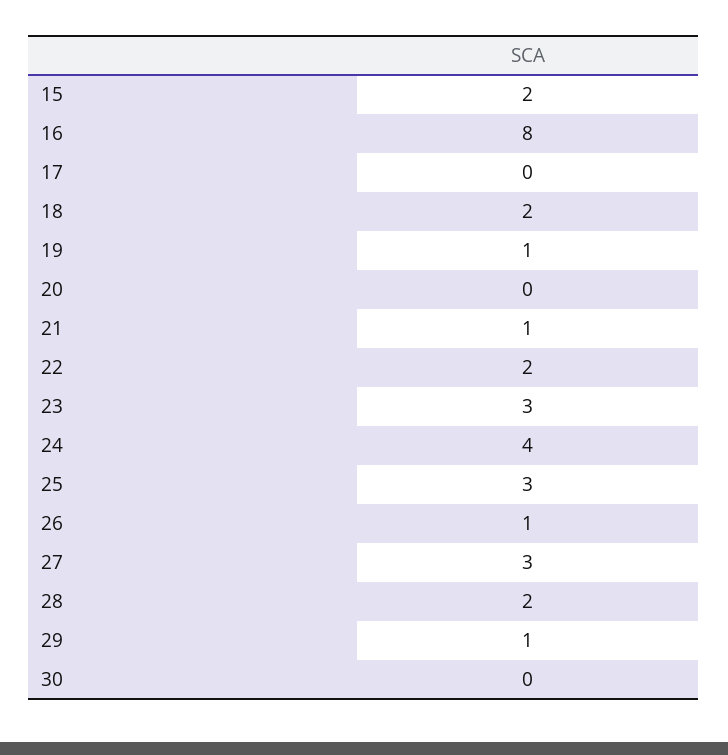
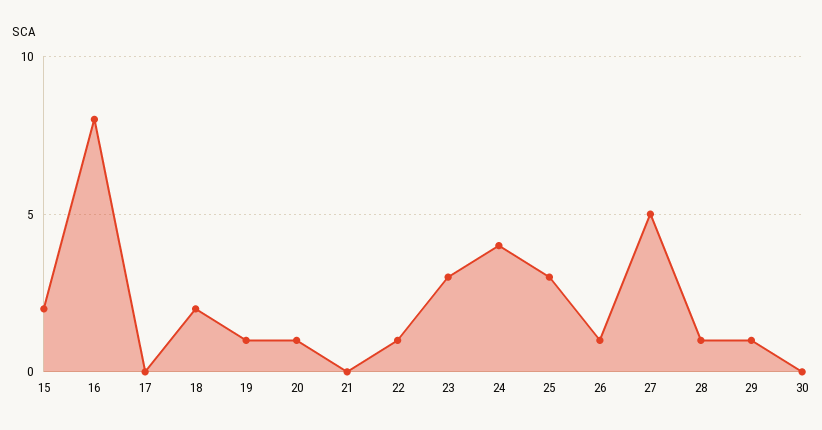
  {
    "15": 2,
    "16": 8,
    "17": 0,
    "18": 2,
    "19": 1,
-   "20": 0,
+   "20": 1,
-   "21": 1,
+   "21": 0,
-   "22": 2,
+   "22": 1,
    "23": 3,
    "24": 4,
    "25": 3,
    "26": 1,
-   "27": 3,
+   "27": 5,
-   "28": 2,
+   "28": 1,
    "29": 1,
    "30": 0
  }

